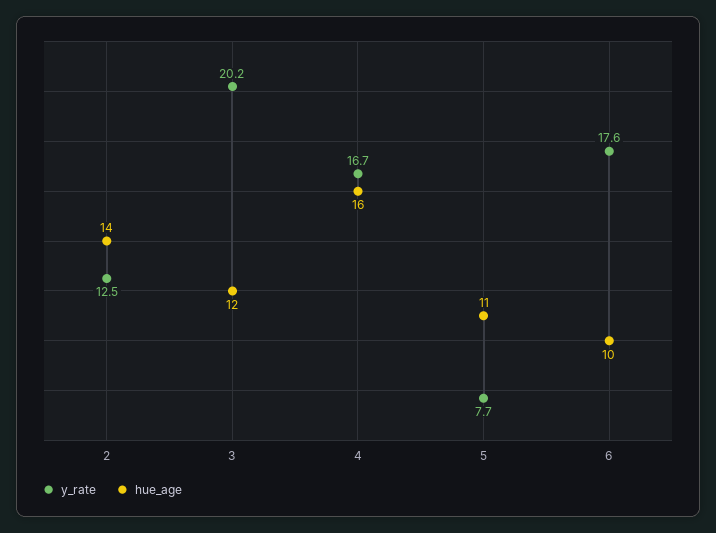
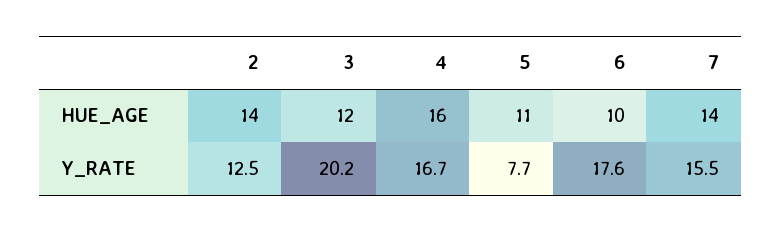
  {
    "y_rate": {
      "2": 12.5,
      "3": 20.2,
      "4": 16.7,
      "5": 7.7,
-     "6": 17.6
+     "6": 17.6,
+     "7": 15.5
    },
    "hue_age": {
      "2": 14,
      "3": 12,
      "4": 16,
      "5": 11,
-     "6": 10
+     "6": 10,
+     "7": 14
    }
  }

